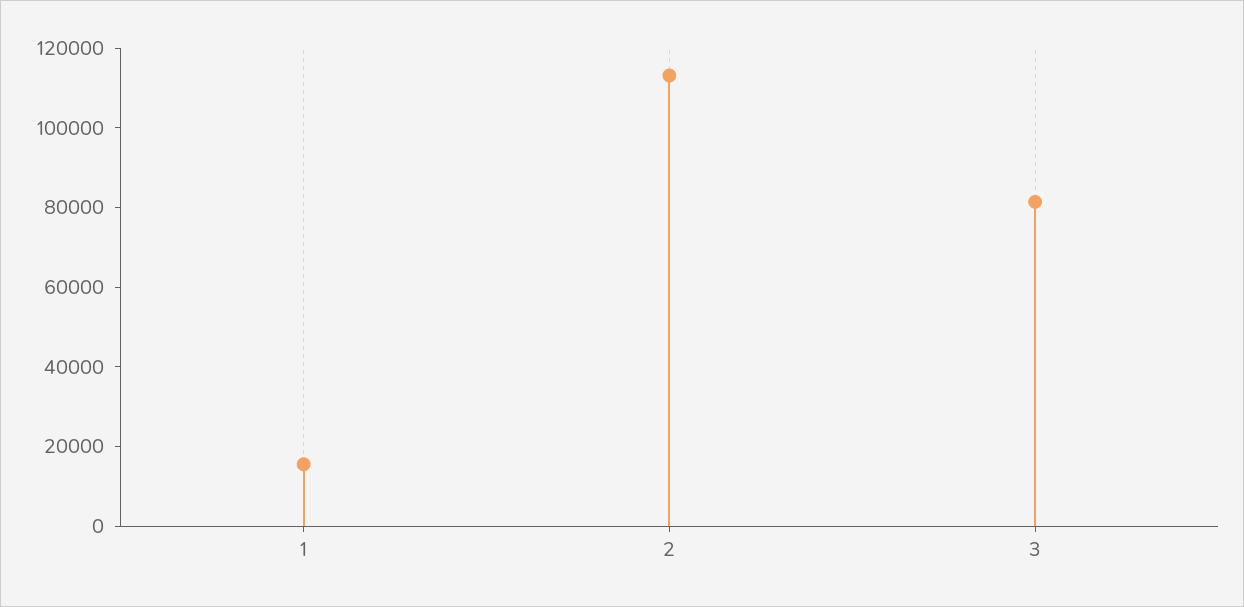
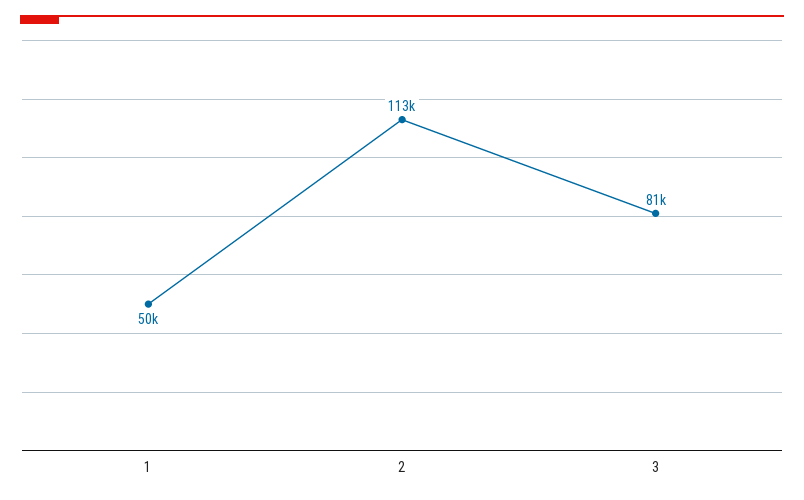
  {
-   "1": 15000,
+   "1": 50000,
    "2": 113000,
    "3": 81000
  }

